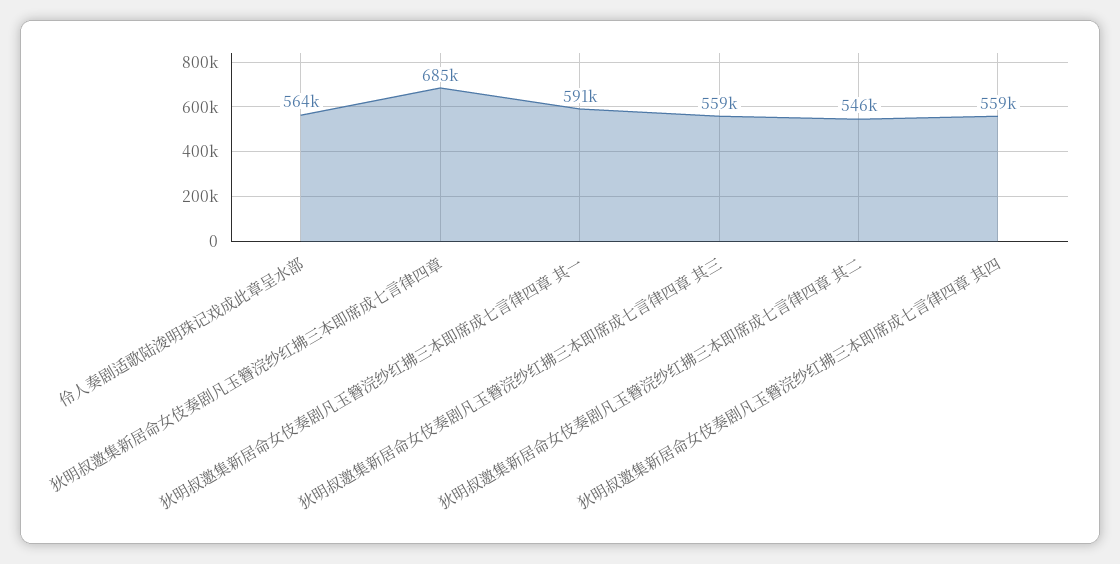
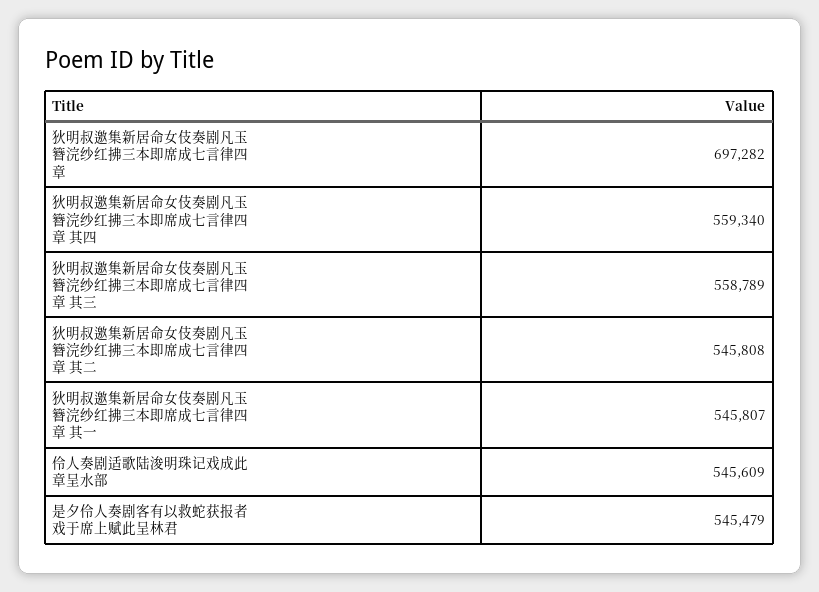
  {
-   "伶人奏剧适歌陆浚明珠记戏成此章呈水部": 564000,
+   "伶人奏剧适歌陆浚明珠记戏成此章呈水部": 545609,
-   "狄明叔邀集新居命女伎奏剧凡玉簪浣纱红拂三本即席成七言律四章": 685000,
+   "狄明叔邀集新居命女伎奏剧凡玉簪浣纱红拂三本即席成七言律四章": 697282,
-   "狄明叔邀集新居命女伎奏剧凡玉簪浣纱红拂三本即席成七言律四章 其一": 591000,
+   "狄明叔邀集新居命女伎奏剧凡玉簪浣纱红拂三本即席成七言律四章 其一": 545807,
    "狄明叔邀集新居命女伎奏剧凡玉簪浣纱红拂三本即席成七言律四章 其三": 558789,
    "狄明叔邀集新居命女伎奏剧凡玉簪浣纱红拂三本即席成七言律四章 其二": 545808,
-   "狄明叔邀集新居命女伎奏剧凡玉簪浣纱红拂三本即席成七言律四章 其四": 559340
+   "狄明叔邀集新居命女伎奏剧凡玉簪浣纱红拂三本即席成七言律四章 其四": 559340,
+   "是夕伶人奏剧客有以救蛇获报者戏于席上赋此呈林君": 545479
  }

